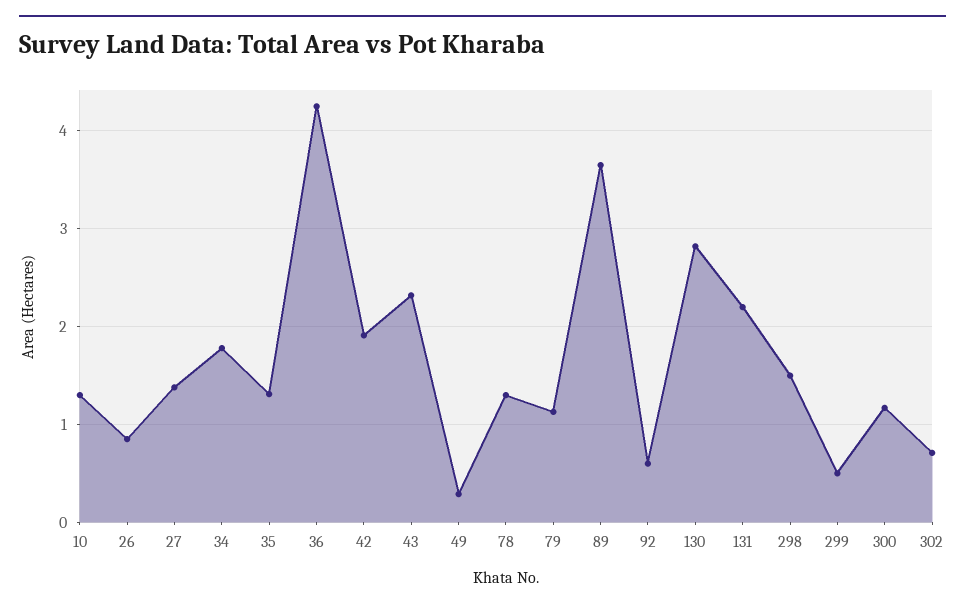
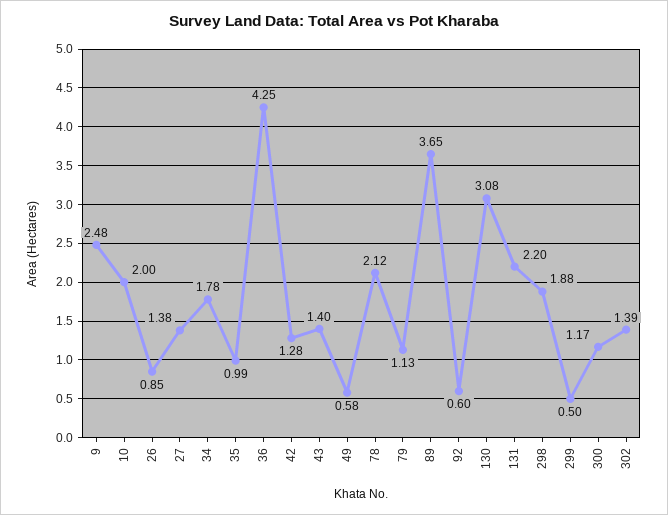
  {
-   "10": 1.3,
+   "10": 2,
    "26": 0.85,
    "27": 1.38,
    "34": 1.78,
-   "35": 1.3,
+   "35": 0.99,
    "36": 4.25,
-   "42": 1.9,
+   "42": 1.28,
-   "43": 2.3,
+   "43": 1.4,
-   "49": 0.3,
+   "49": 0.58,
-   "78": 1.3,
+   "78": 2.12,
    "79": 1.13,
    "89": 3.65,
    "92": 0.6,
-   "130": 2.8,
+   "130": 3.08,
    "131": 2.2,
-   "298": 1.5,
+   "298": 1.88,
    "299": 0.5,
    "300": 1.17,
-   "302": 0.7
+   "302": 1.39,
+   "9": 2.48
  }

